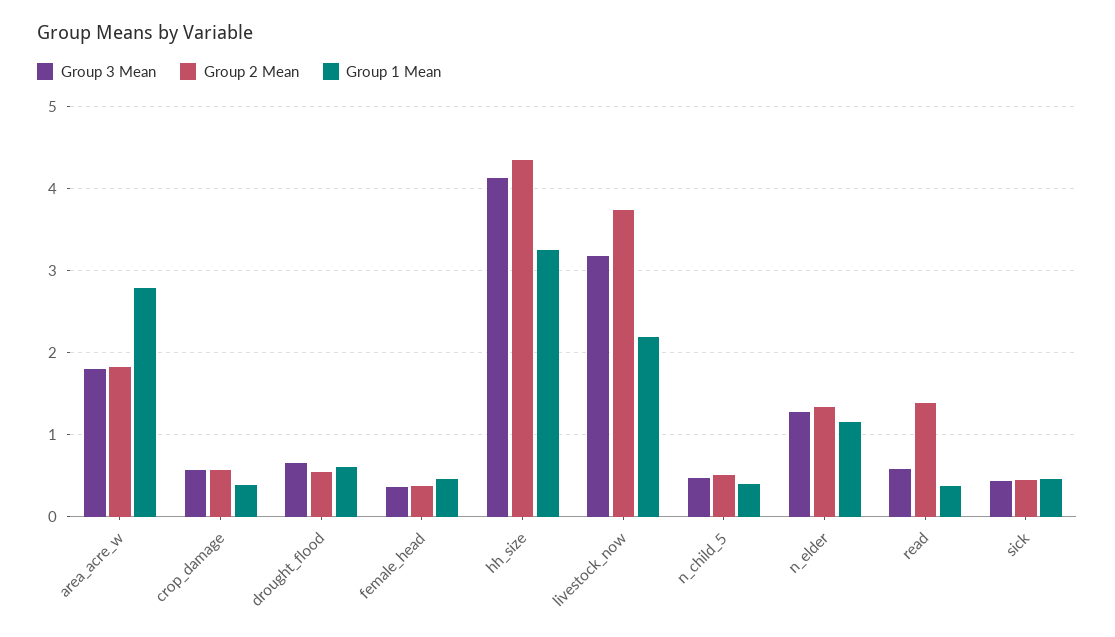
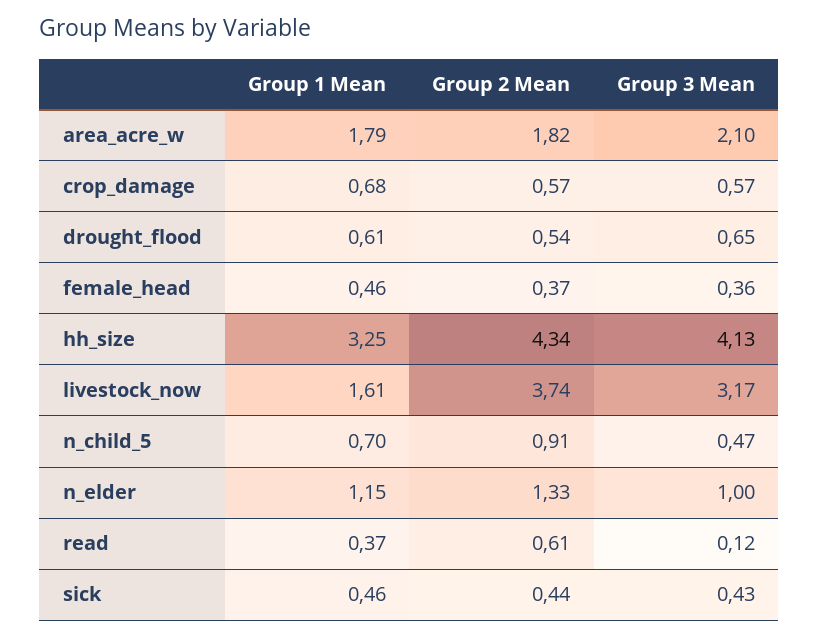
  {
    "Group 3 Mean": {
-     "area_acre_w": 1.8,
+     "area_acre_w": 2.1,
      "crop_damage": 0.57,
      "drought_flood": 0.65,
      "female_head": 0.36,
      "hh_size": 4.13,
      "livestock_now": 3.17,
      "n_child_5": 0.47,
-     "n_elder": 1.3,
+     "n_elder": 1,
-     "read": 0.6,
+     "read": 0.12,
      "sick": 0.43
    },
    "Group 2 Mean": {
      "area_acre_w": 1.82,
      "crop_damage": 0.57,
      "drought_flood": 0.54,
      "female_head": 0.37,
      "hh_size": 4.34,
      "livestock_now": 3.74,
-     "n_child_5": 0.5,
+     "n_child_5": 0.91,
      "n_elder": 1.33,
-     "read": 1.4,
+     "read": 0.61,
      "sick": 0.44
    },
    "Group 1 Mean": {
-     "area_acre_w": 2.8,
+     "area_acre_w": 1.79,
-     "crop_damage": 0.4,
+     "crop_damage": 0.68,
      "drought_flood": 0.61,
      "female_head": 0.46,
      "hh_size": 3.25,
-     "livestock_now": 2.2,
+     "livestock_now": 1.61,
-     "n_child_5": 0.4,
+     "n_child_5": 0.7,
      "n_elder": 1.15,
      "read": 0.37,
      "sick": 0.46
    }
  }

